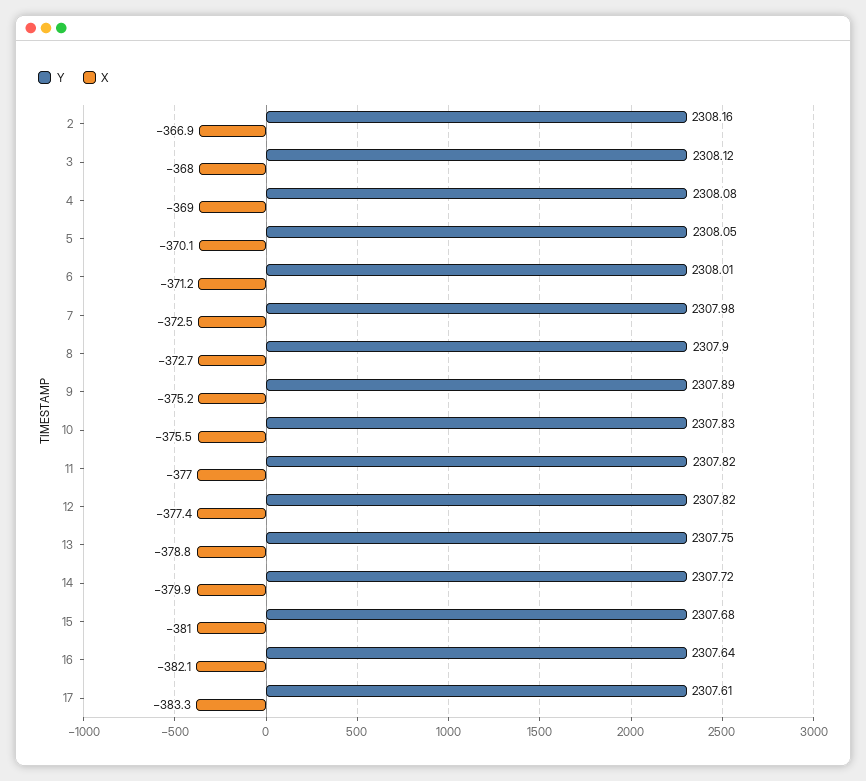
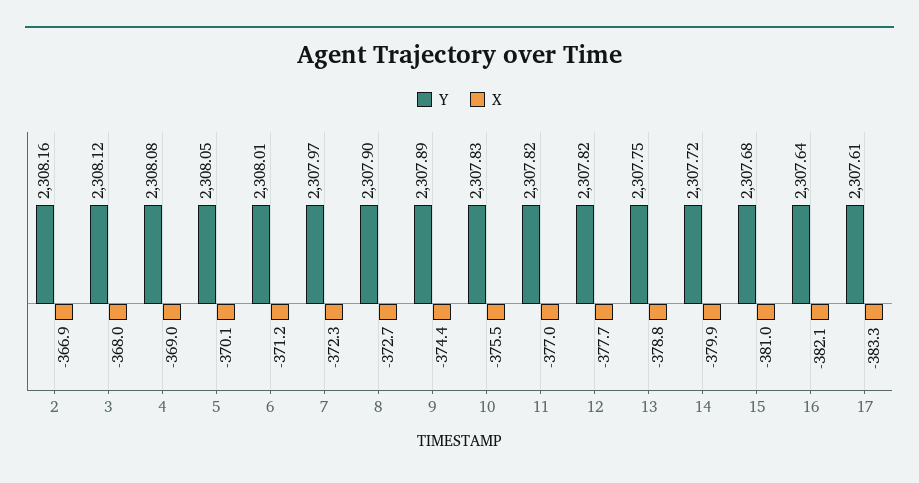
  {
    "Y": {
      "2": 2308.16,
      "3": 2308.12,
      "4": 2308.08,
      "5": 2308.05,
      "6": 2308.01,
-     "7": 2307.98,
+     "7": 2307.97,
      "8": 2307.9,
      "9": 2307.89,
      "10": 2307.83,
      "11": 2307.82,
      "12": 2307.82,
      "13": 2307.75,
      "14": 2307.72,
      "15": 2307.68,
      "16": 2307.64,
      "17": 2307.61
    },
    "X": {
      "2": -366.9,
      "3": -368,
      "4": -369,
      "5": -370.1,
      "6": -371.2,
-     "7": -372.5,
+     "7": -372.3,
      "8": -372.7,
-     "9": -375.2,
+     "9": -374.4,
      "10": -375.5,
      "11": -377,
-     "12": -377.4,
+     "12": -377.7,
      "13": -378.8,
      "14": -379.9,
      "15": -381,
      "16": -382.1,
      "17": -383.3
    }
  }

